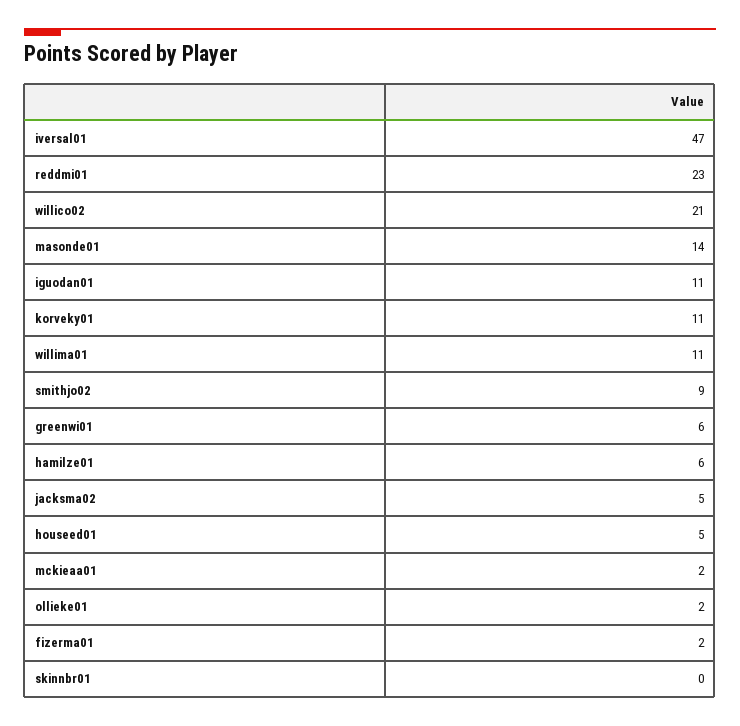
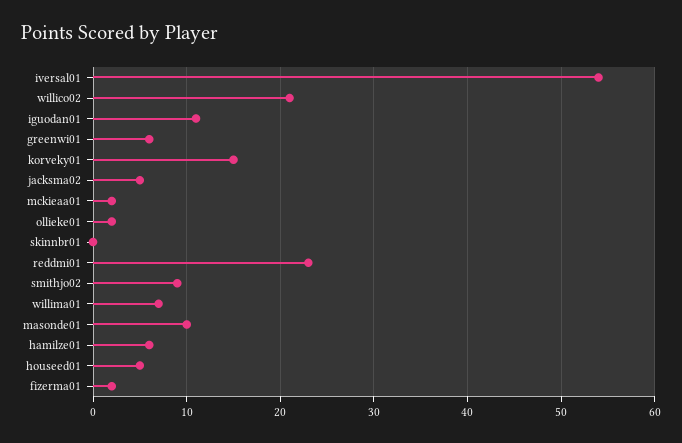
  {
-   "iversal01": 47,
+   "iversal01": 54,
    "reddmi01": 23,
    "willico02": 21,
-   "masonde01": 14,
+   "masonde01": 10,
    "iguodan01": 11,
-   "korveky01": 11,
+   "korveky01": 15,
-   "willima01": 11,
+   "willima01": 7,
    "smithjo02": 9,
    "greenwi01": 6,
    "hamilze01": 6,
    "jacksma02": 5,
    "houseed01": 5,
    "mckieaa01": 2,
    "ollieke01": 2,
    "fizerma01": 2,
    "skinnbr01": 0
  }

